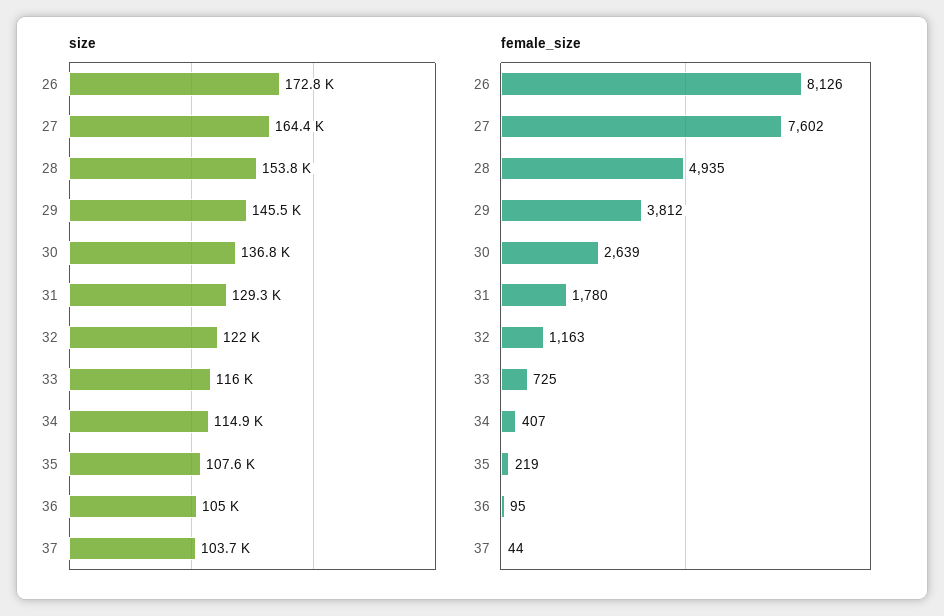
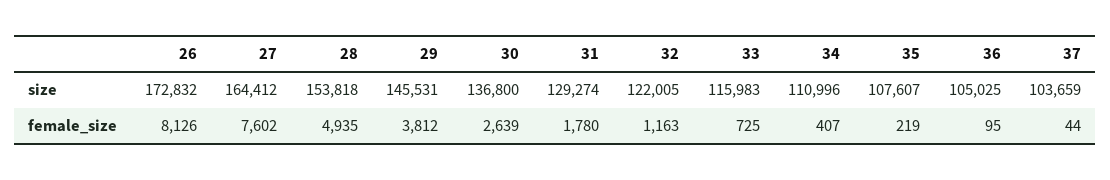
  {
    "size": {
      "26": 172832,
      "27": 164412,
      "28": 153818,
      "29": 145531,
      "30": 136800,
      "31": 129274,
      "32": 122005,
      "33": 115983,
-     "34": 114900,
+     "34": 110996,
      "35": 107607,
      "36": 105025,
      "37": 103659
    },
    "female_size": {
      "26": 8126,
      "27": 7602,
      "28": 4935,
      "29": 3812,
      "30": 2639,
      "31": 1780,
      "32": 1163,
      "33": 725,
      "34": 407,
      "35": 219,
      "36": 95,
      "37": 44
    }
  }

